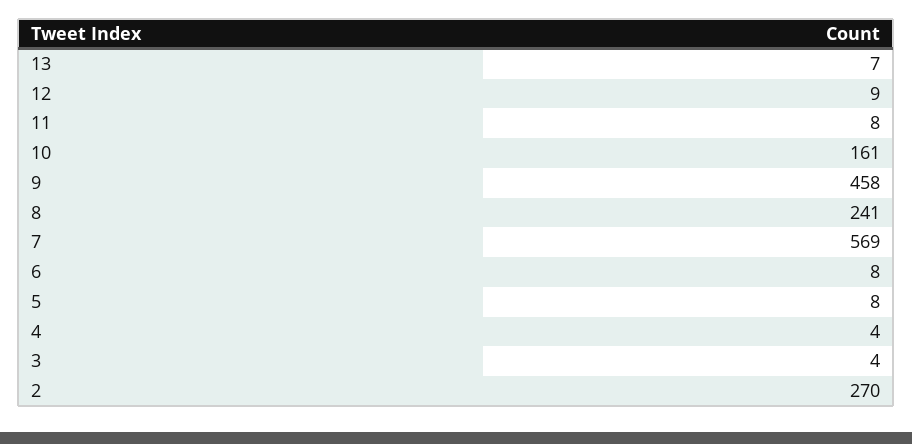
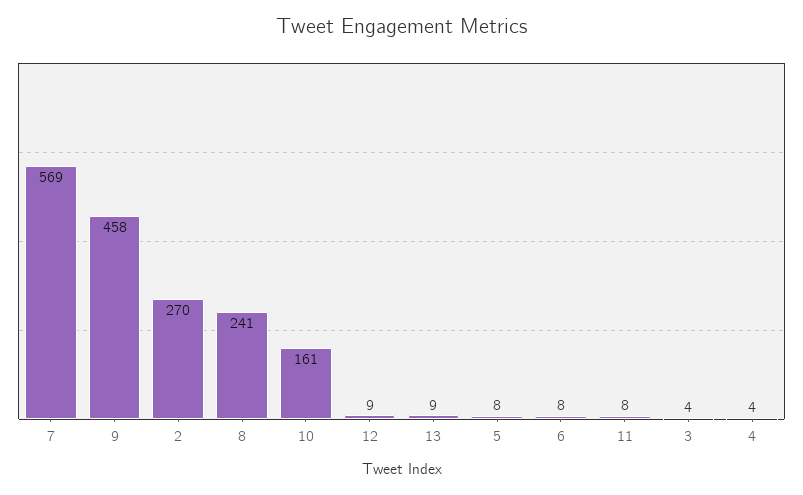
  {
-   "13": 7,
+   "13": 9,
    "12": 9,
    "11": 8,
    "10": 161,
    "9": 458,
    "8": 241,
    "7": 569,
    "6": 8,
    "5": 8,
    "4": 4,
    "3": 4,
    "2": 270
  }

